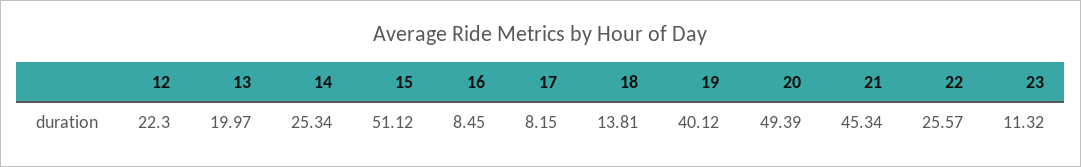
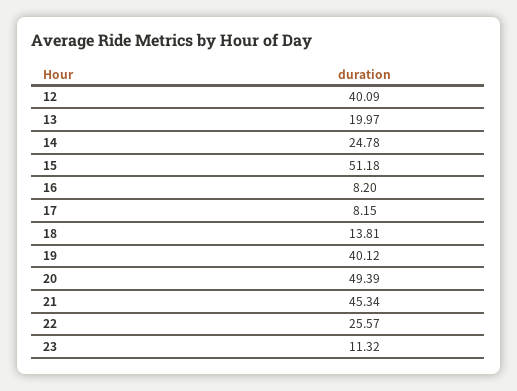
  {
-   "12": 22.3,
+   "12": 40.09,
    "13": 19.97,
-   "14": 25.34,
+   "14": 24.78,
-   "15": 51.12,
+   "15": 51.18,
-   "16": 8.45,
+   "16": 8.2,
    "17": 8.15,
    "18": 13.81,
    "19": 40.12,
    "20": 49.39,
    "21": 45.34,
    "22": 25.57,
    "23": 11.32
  }

